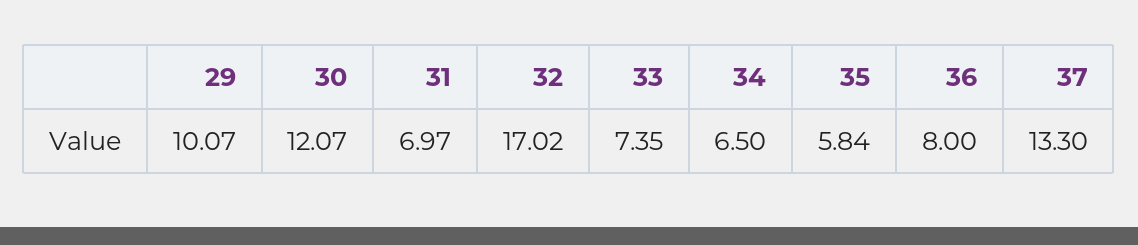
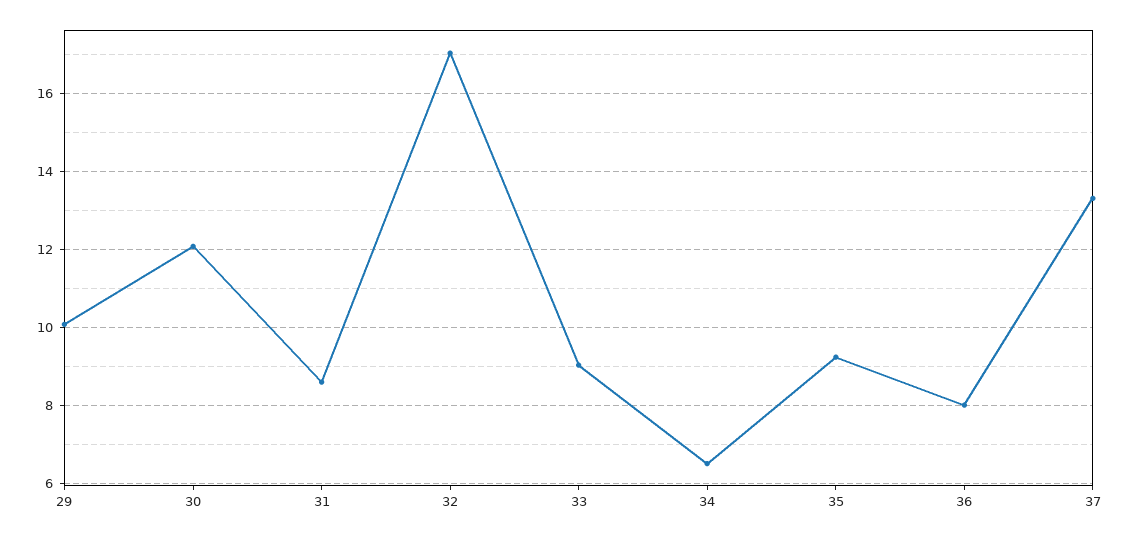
  {
    "29": 10.07,
    "30": 12.07,
-   "31": 6.97,
+   "31": 8.6,
    "32": 17.02,
-   "33": 7.35,
+   "33": 9,
    "34": 6.5,
-   "35": 5.84,
+   "35": 9.2,
    "36": 8,
    "37": 13.3
  }

